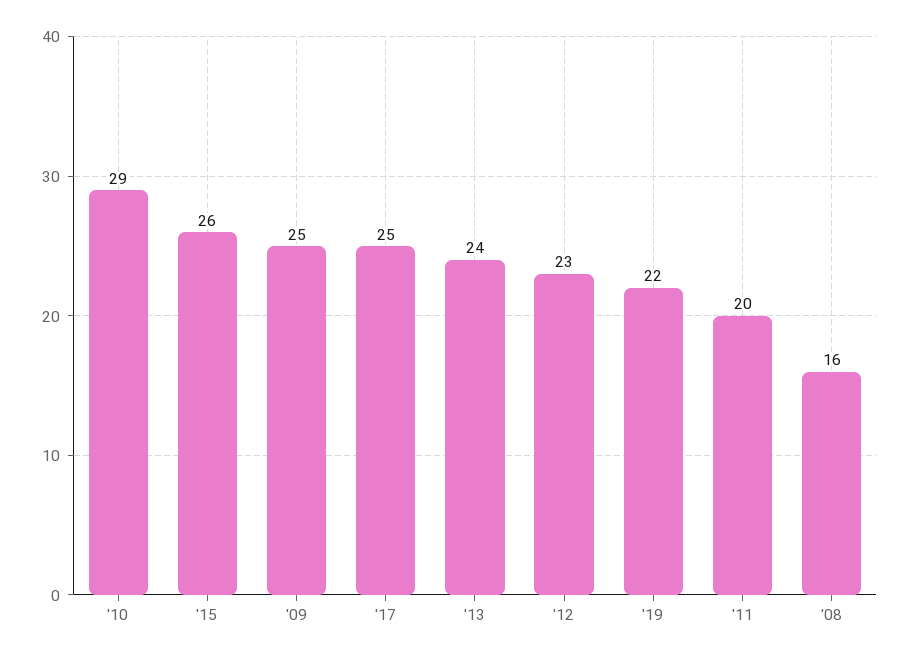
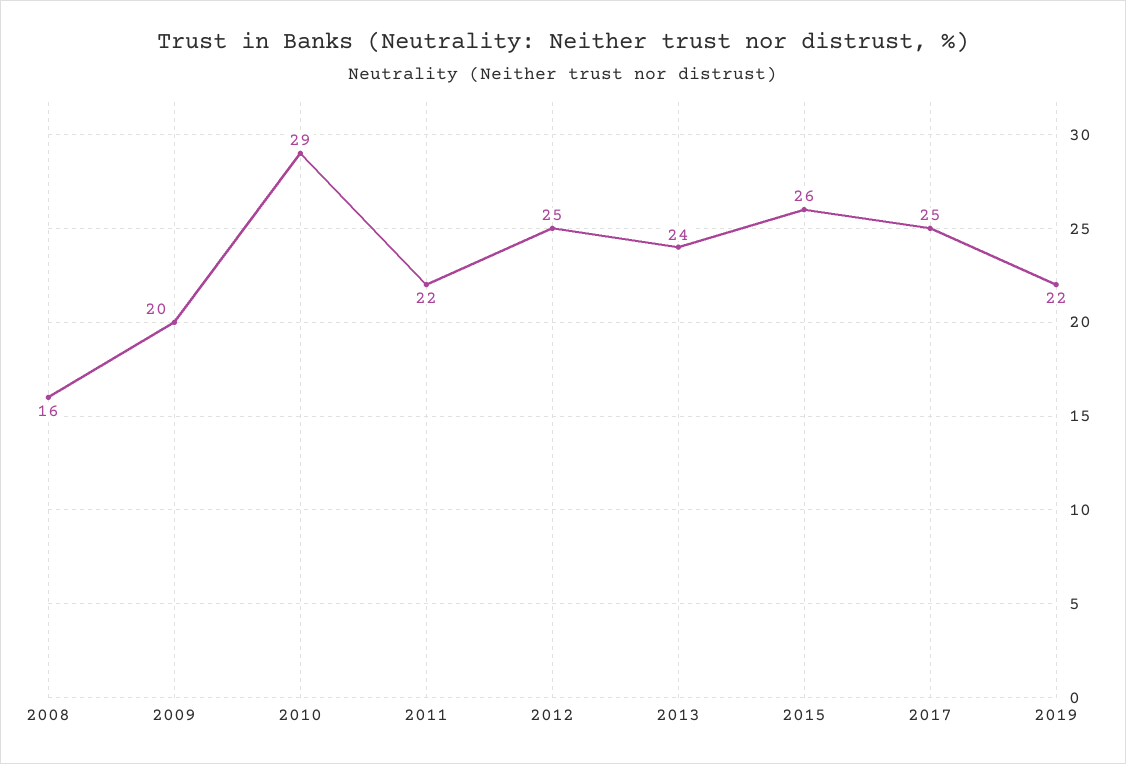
  {
    "'10": 29,
    "'15": 26,
-   "'09": 25,
+   "'09": 20,
    "'17": 25,
    "'13": 24,
-   "'12": 23,
+   "'12": 25,
    "'19": 22,
-   "'11": 20,
+   "'11": 22,
    "'08": 16
  }

